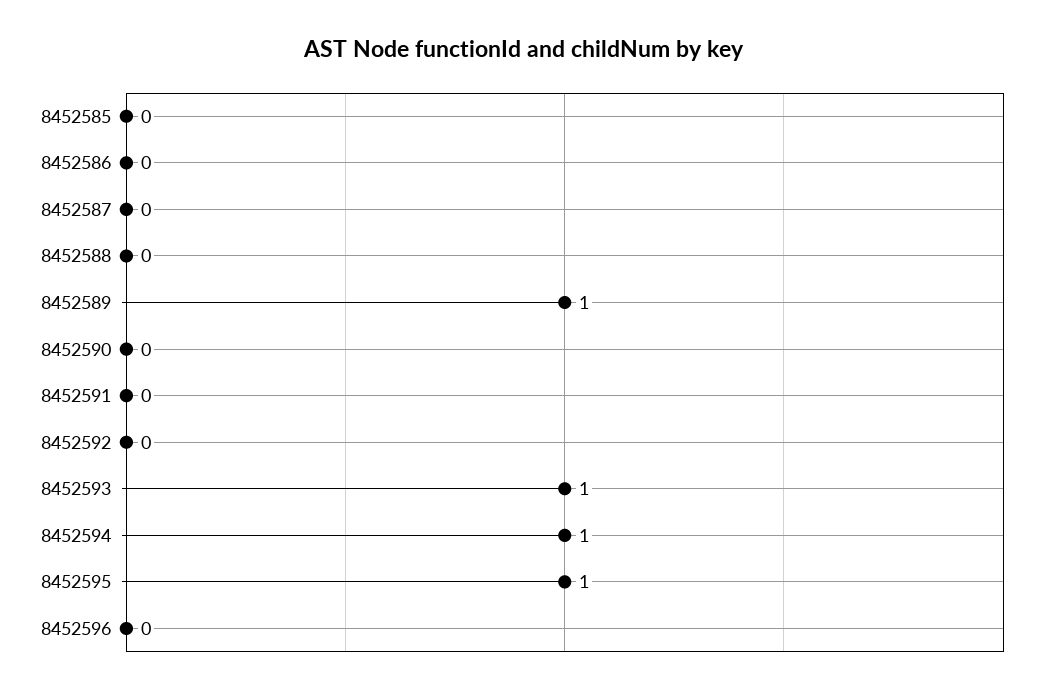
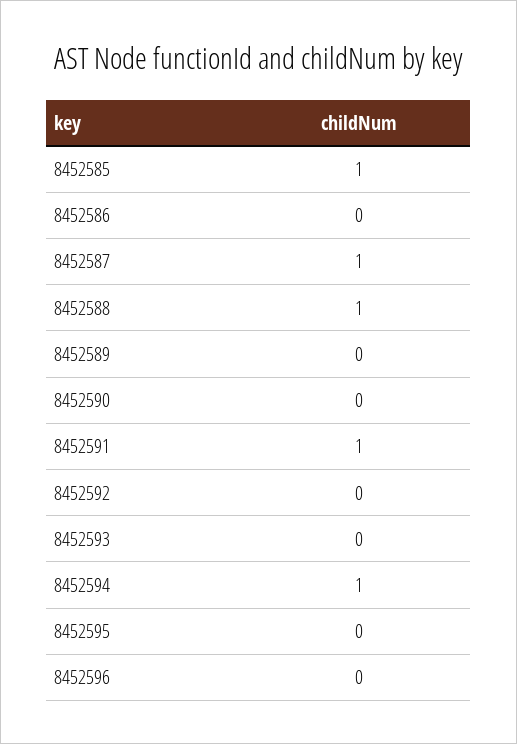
  {
-   "8452585": 0,
+   "8452585": 1,
    "8452586": 0,
-   "8452587": 0,
+   "8452587": 1,
-   "8452588": 0,
+   "8452588": 1,
-   "8452589": 1,
+   "8452589": 0,
    "8452590": 0,
-   "8452591": 0,
+   "8452591": 1,
    "8452592": 0,
-   "8452593": 1,
+   "8452593": 0,
    "8452594": 1,
-   "8452595": 1,
+   "8452595": 0,
    "8452596": 0
  }

